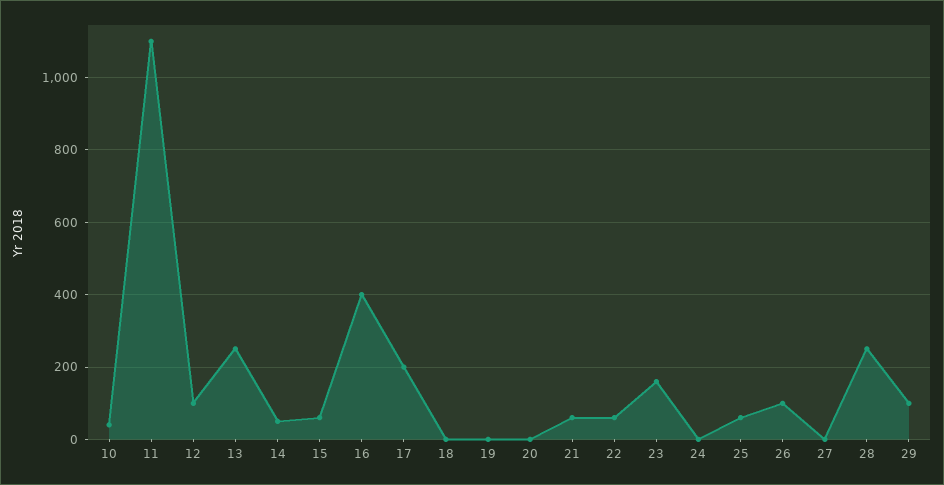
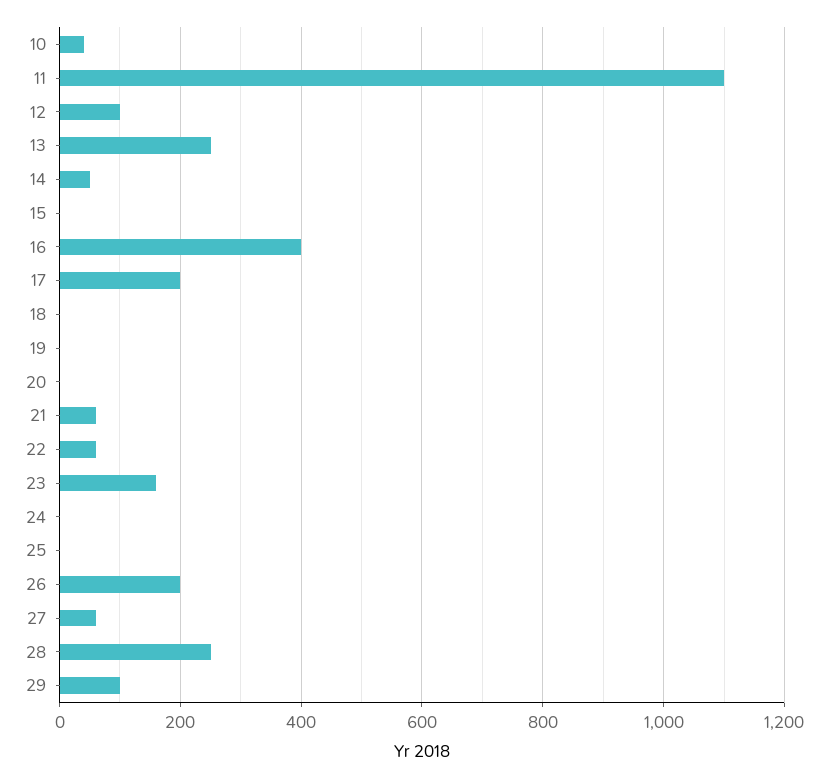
  {
    "10": 40,
    "11": 1100,
    "12": 100,
    "13": 260,
    "14": 60,
-   "15": 60,
+   "15": 0,
    "16": 400,
    "17": 200,
    "18": 0,
    "19": 0,
    "20": 0,
    "21": 60,
    "22": 60,
    "23": 160,
    "24": 0,
-   "25": 60,
+   "25": 0,
-   "26": 100,
+   "26": 200,
-   "27": 0,
+   "27": 60,
    "28": 260,
    "29": 100
  }

